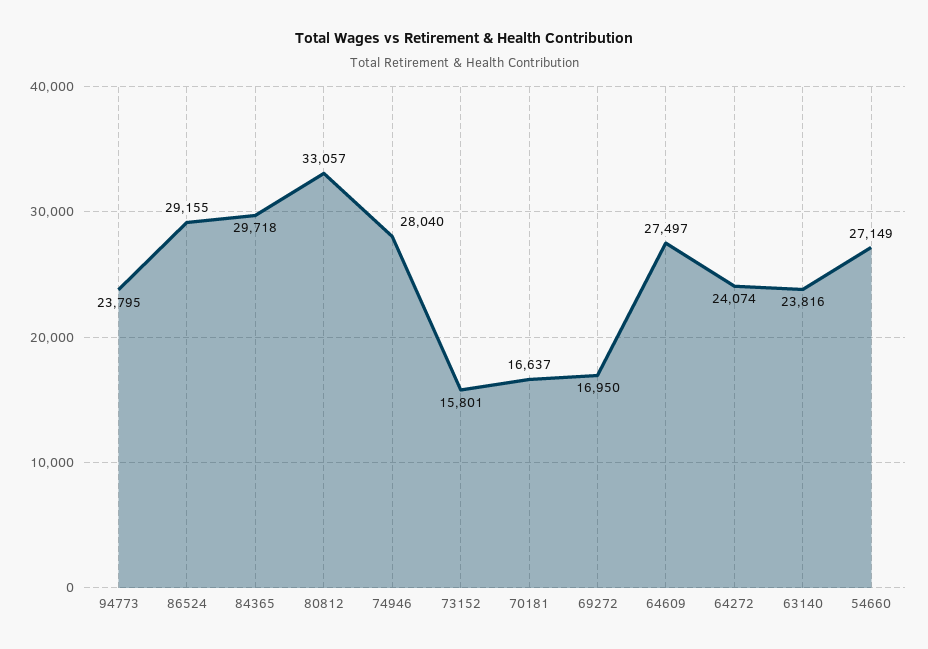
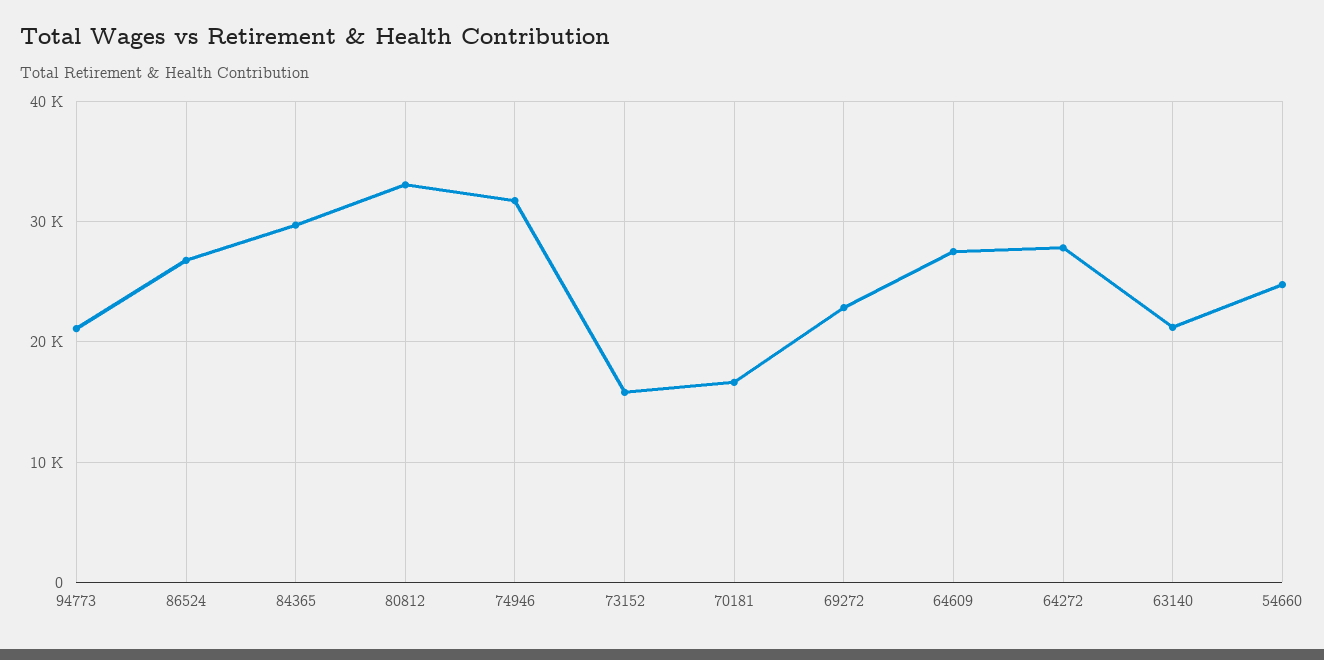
  {
-   "94773": 23795,
+   "94773": 21000,
-   "86524": 29155,
+   "86524": 27000,
    "84365": 29718,
    "80812": 33057,
-   "74946": 28040,
+   "74946": 32000,
    "73152": 15801,
    "70181": 16637,
-   "69272": 16950,
+   "69272": 23000,
    "64609": 27497,
-   "64272": 24074,
+   "64272": 28000,
-   "63140": 23816,
+   "63140": 21000,
-   "54660": 27149
+   "54660": 25000
  }

